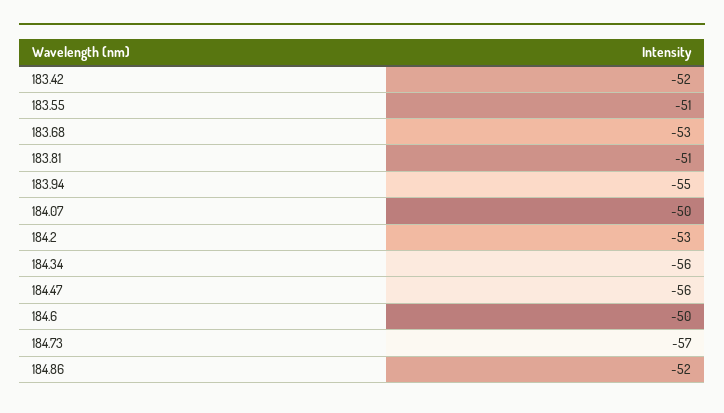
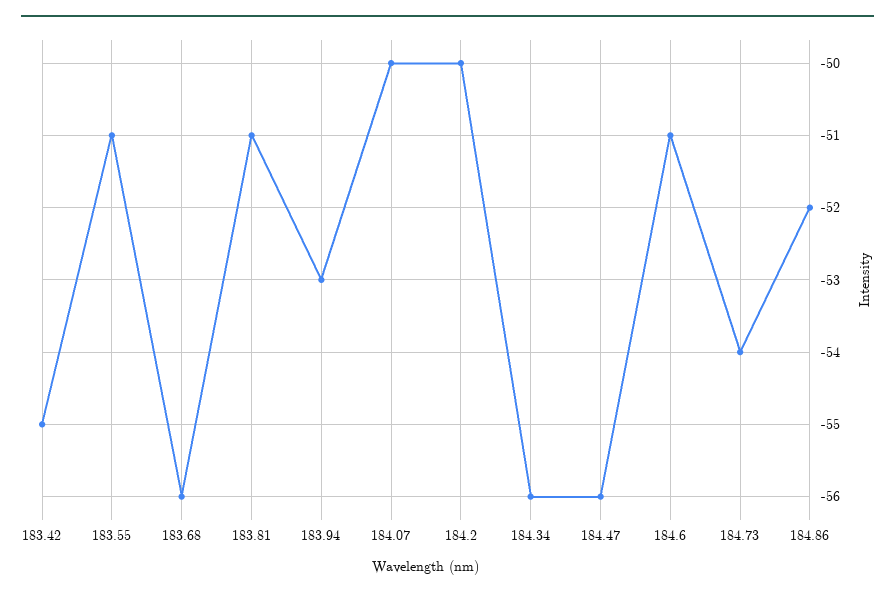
  {
-   "183.42": -52,
+   "183.42": -55,
    "183.55": -51,
-   "183.68": -53,
+   "183.68": -56,
    "183.81": -51,
-   "183.94": -55,
+   "183.94": -53,
    "184.07": -50,
-   "184.2": -53,
+   "184.2": -50,
    "184.34": -56,
    "184.47": -56,
-   "184.6": -50,
+   "184.6": -51,
-   "184.73": -57,
+   "184.73": -54,
    "184.86": -52
  }

